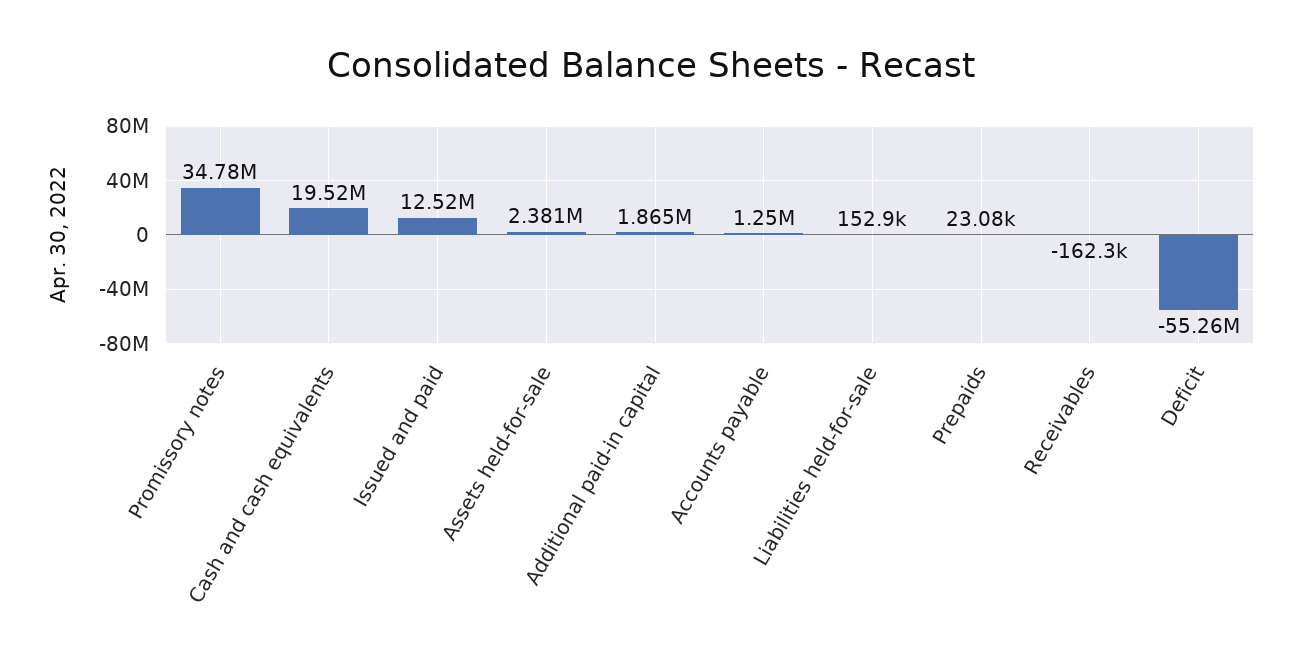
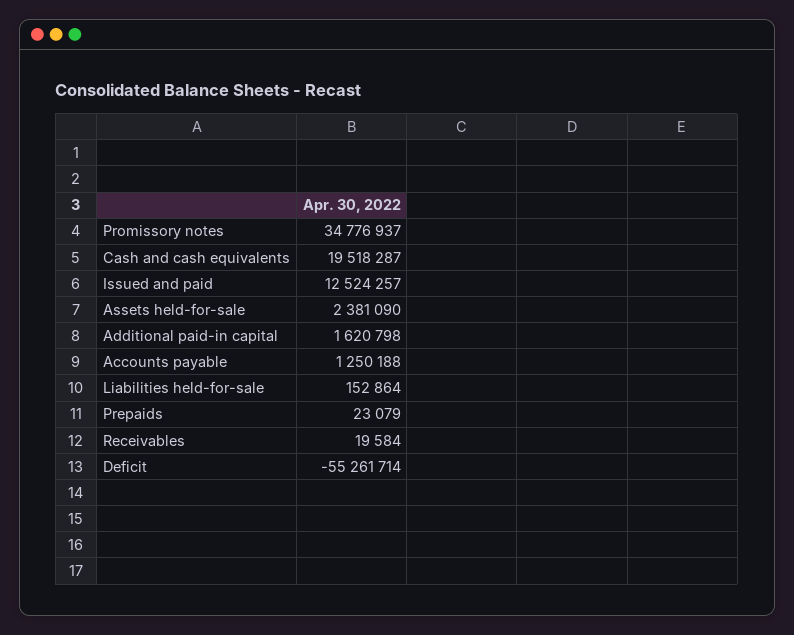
  {
    "Promissory notes": 34776937,
    "Cash and cash equivalents": 19518287,
    "Issued and paid": 12524257,
    "Assets held-for-sale": 2381090,
-   "Additional paid-in capital": 1865000,
+   "Additional paid-in capital": 1620798,
    "Accounts payable": 1250188,
    "Liabilities held-for-sale": 152864,
    "Prepaids": 23079,
-   "Receivables": -162300,
+   "Receivables": 19584,
    "Deficit": -55261714
  }

